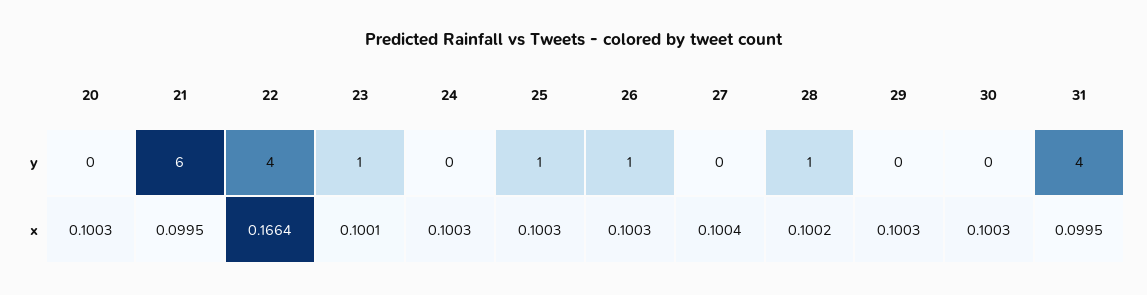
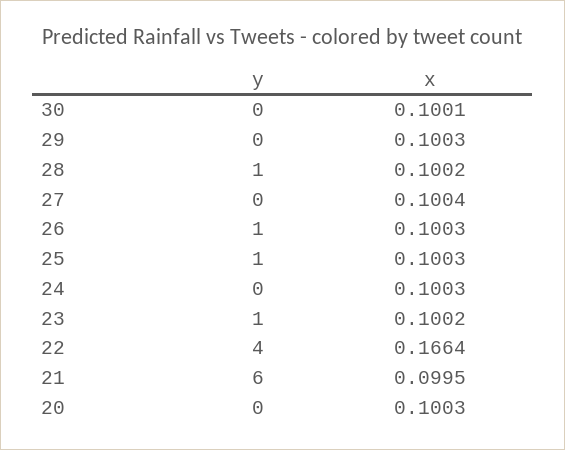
  {
    "20": {
      "y": 0,
      "x": 0.1003
    },
    "21": {
      "y": 6,
      "x": 0.0995
    },
    "22": {
      "y": 4,
      "x": 0.1664
    },
    "23": {
      "y": 1,
-     "x": 0.1001
+     "x": 0.1002
    },
    "24": {
      "y": 0,
      "x": 0.1003
    },
    "25": {
      "y": 1,
      "x": 0.1003
    },
    "26": {
      "y": 1,
      "x": 0.1003
    },
    "27": {
      "y": 0,
      "x": 0.1004
    },
    "28": {
      "y": 1,
      "x": 0.1002
    },
    "29": {
      "y": 0,
      "x": 0.1003
    },
    "30": {
      "y": 0,
-     "x": 0.1003
+     "x": 0.1001
-   },
+   }
-   "31": {
-     "y": 4,
-     "x": 0.0995
-   }
  }

